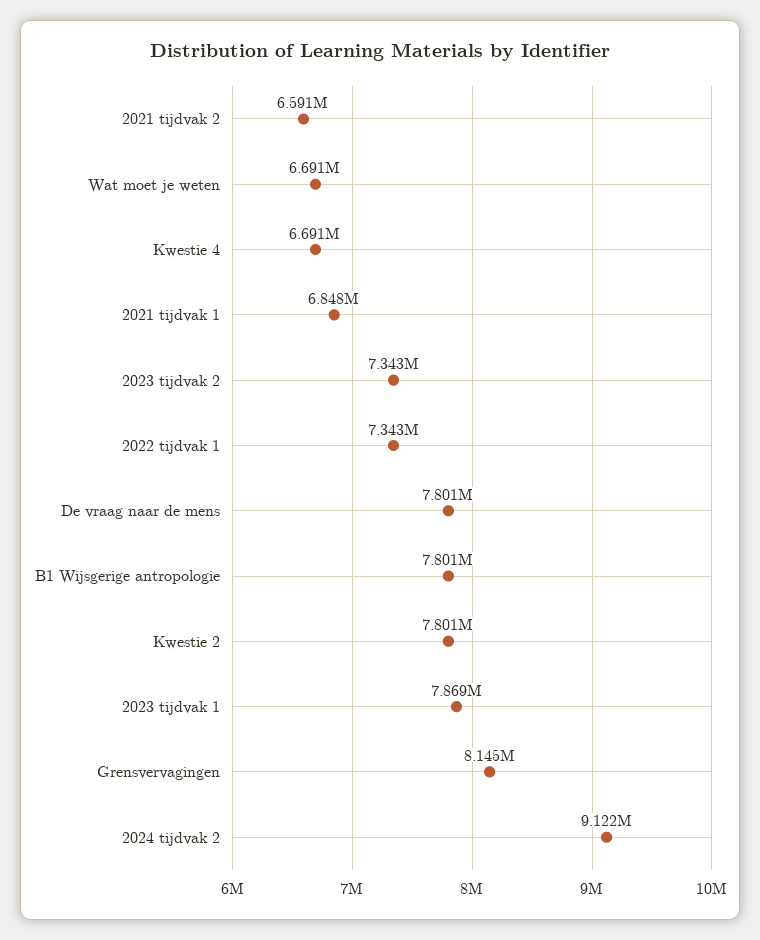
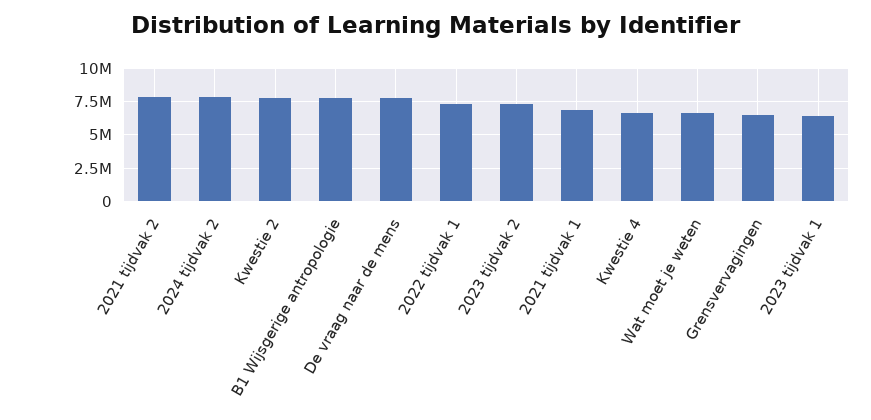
  {
-   "2021 tijdvak 2": 6591000,
+   "2021 tijdvak 2": 8000000,
    "Wat moet je weten": 6691000,
    "Kwestie 4": 6691000,
    "2021 tijdvak 1": 6848000,
    "2023 tijdvak 2": 7343000,
    "2022 tijdvak 1": 7343000,
    "De vraag naar de mens": 7801000,
    "B1 Wijsgerige antropologie": 7801000,
    "Kwestie 2": 7801000,
-   "2023 tijdvak 1": 7869000,
+   "2023 tijdvak 1": 6500000,
-   "Grensvervagingen": 8145000,
+   "Grensvervagingen": 6500000,
-   "2024 tijdvak 2": 9122000
+   "2024 tijdvak 2": 8000000
  }

